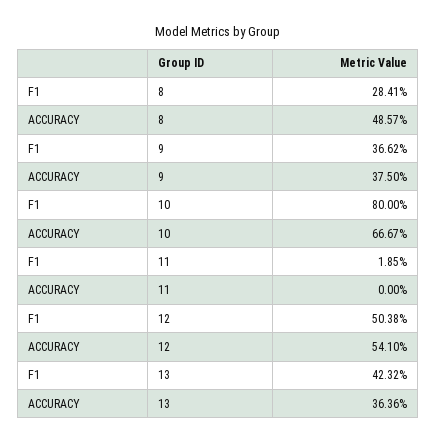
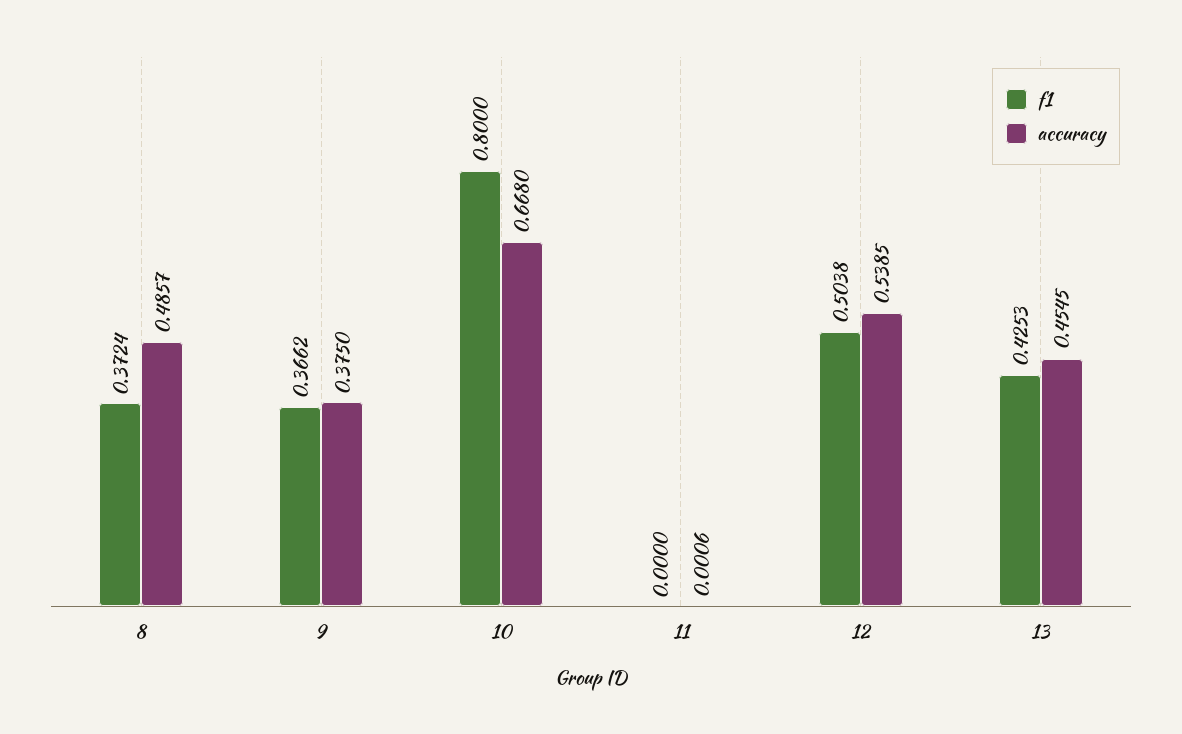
  {
    "F1": {
-     "8": 0.2841,
+     "8": 0.3724,
      "9": 0.3662,
      "10": 0.8,
-     "11": 0.0185,
+     "11": 0,
      "12": 0.5038,
-     "13": 0.4232
+     "13": 0.4253
    },
    "ACCURACY": {
      "8": 0.4857,
      "9": 0.375,
-     "10": 0.6667,
+     "10": 0.668,
-     "11": 0,
+     "11": 0.0006,
-     "12": 0.541,
+     "12": 0.5385,
-     "13": 0.3636
+     "13": 0.4545
    }
  }

